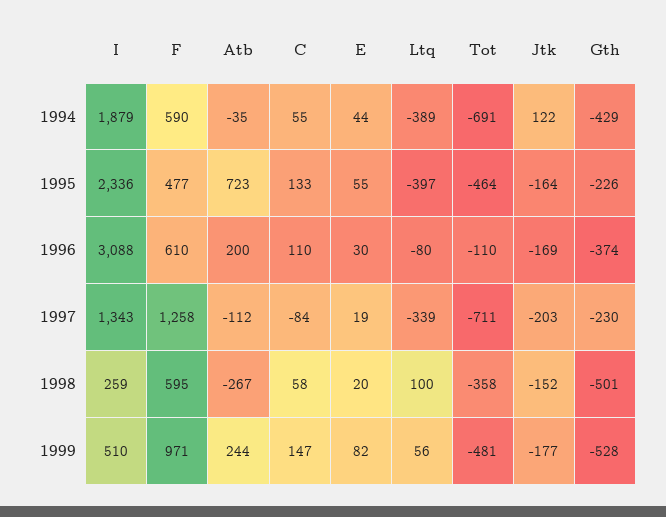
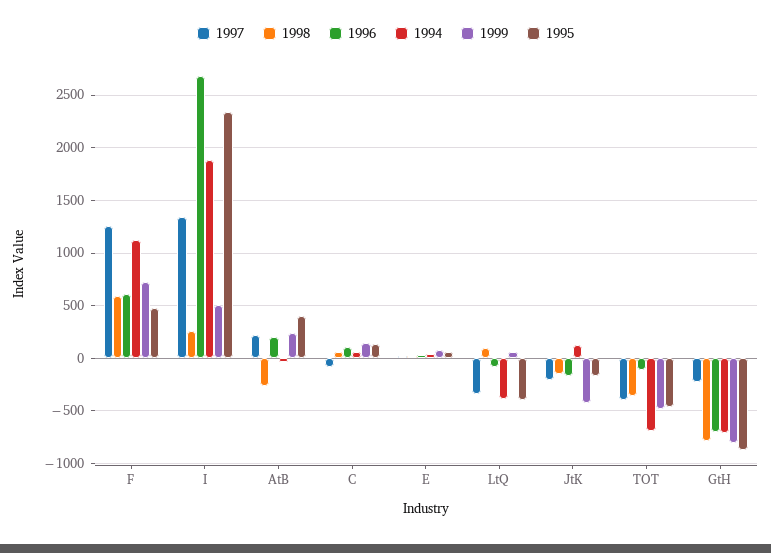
  {
    "1994": {
      "I": 1879,
-     "F": 590,
+     "F": 1100,
      "Atb": -35,
      "C": 55,
      "E": 44,
      "Ltq": -389,
      "Tot": -691,
      "Jtk": 122,
-     "Gth": -429
+     "Gth": -700
    },
    "1995": {
      "I": 2336,
      "F": 477,
-     "Atb": 723,
+     "Atb": 400,
      "C": 133,
      "E": 55,
      "Ltq": -397,
      "Tot": -464,
      "Jtk": -164,
-     "Gth": -226
+     "Gth": -900
    },
    "1996": {
-     "I": 3088,
+     "I": 2700,
      "F": 610,
      "Atb": 200,
      "C": 110,
      "E": 30,
      "Ltq": -80,
      "Tot": -110,
      "Jtk": -169,
-     "Gth": -374
+     "Gth": -700
    },
    "1997": {
      "I": 1343,
      "F": 1258,
-     "Atb": -112,
+     "Atb": 200,
      "C": -84,
      "E": 19,
      "Ltq": -339,
-     "Tot": -711,
+     "Tot": -400,
      "Jtk": -203,
      "Gth": -230
    },
    "1998": {
      "I": 259,
      "F": 595,
      "Atb": -267,
      "C": 58,
      "E": 20,
      "Ltq": 100,
      "Tot": -358,
      "Jtk": -152,
-     "Gth": -501
+     "Gth": -800
    },
    "1999": {
      "I": 510,
-     "F": 971,
+     "F": 700,
      "Atb": 244,
      "C": 147,
      "E": 82,
      "Ltq": 56,
      "Tot": -481,
-     "Jtk": -177,
+     "Jtk": -400,
-     "Gth": -528
+     "Gth": -800
    }
  }

